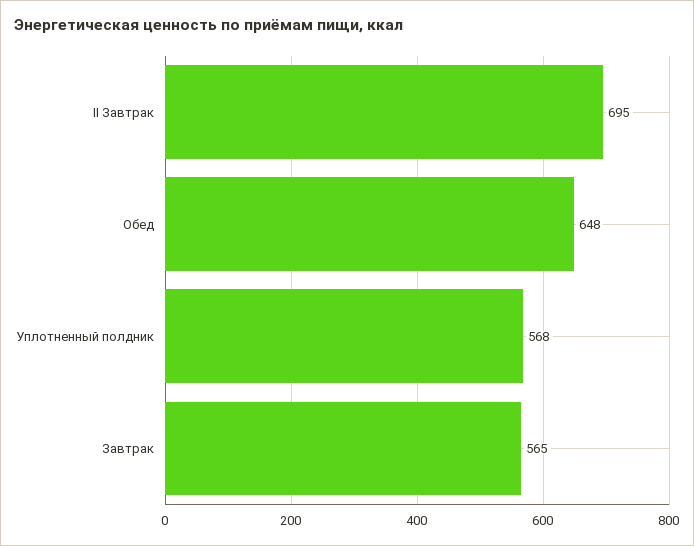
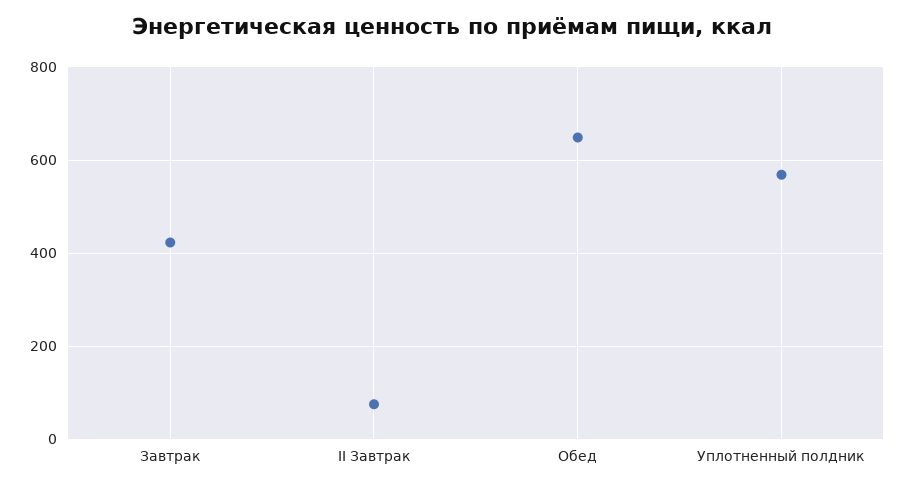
  {
-   "II Завтрак": 695,
+   "II Завтрак": 80,
    "Обед": 648,
    "Уплотненный полдник": 568,
-   "Завтрак": 565
+   "Завтрак": 420
  }

